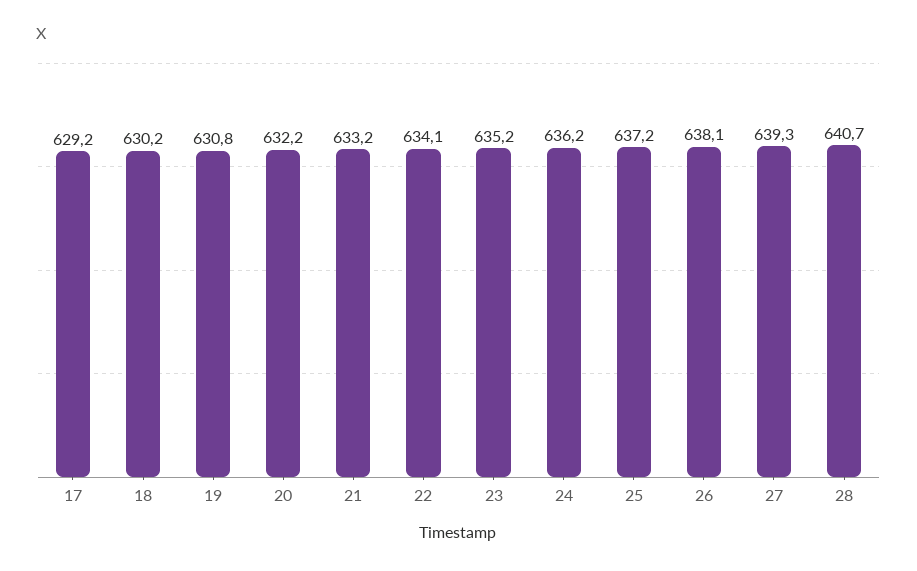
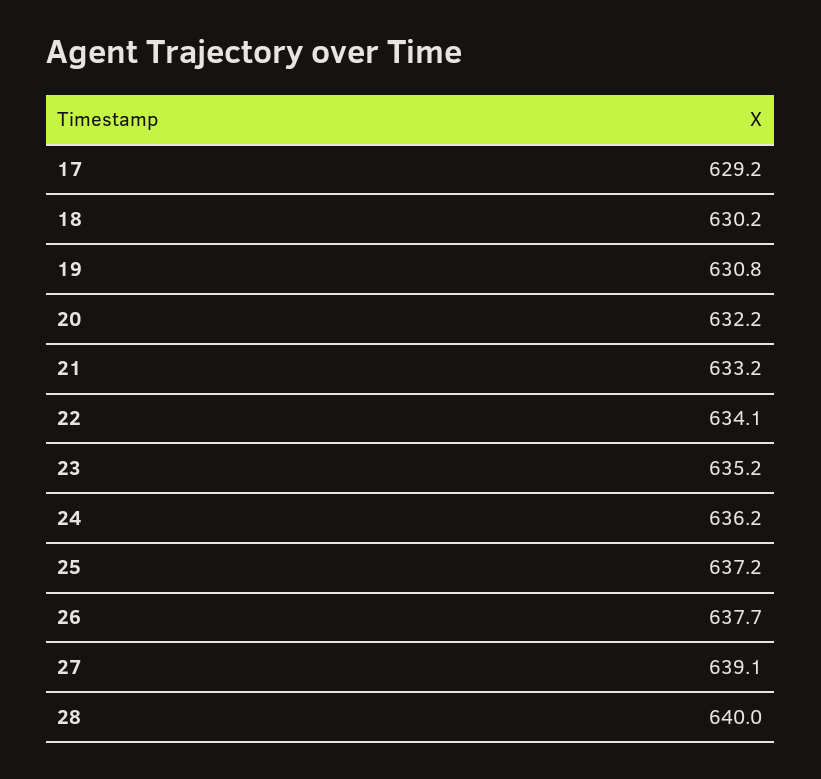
  {
    "17": 629.2,
    "18": 630.2,
    "19": 630.8,
    "20": 632.2,
    "21": 633.2,
    "22": 634.1,
    "23": 635.2,
    "24": 636.2,
    "25": 637.2,
-   "26": 638.1,
+   "26": 637.7,
-   "27": 639.3,
+   "27": 639.1,
-   "28": 640.7
+   "28": 640
  }

